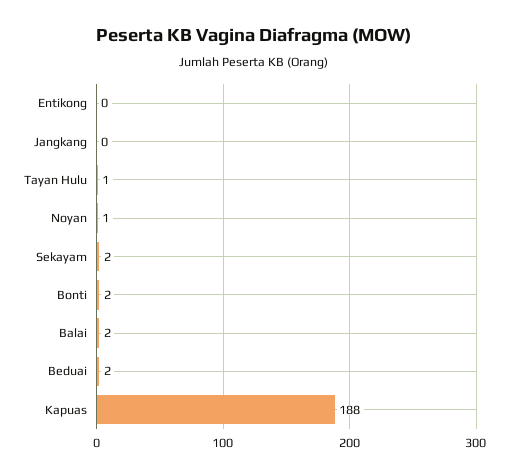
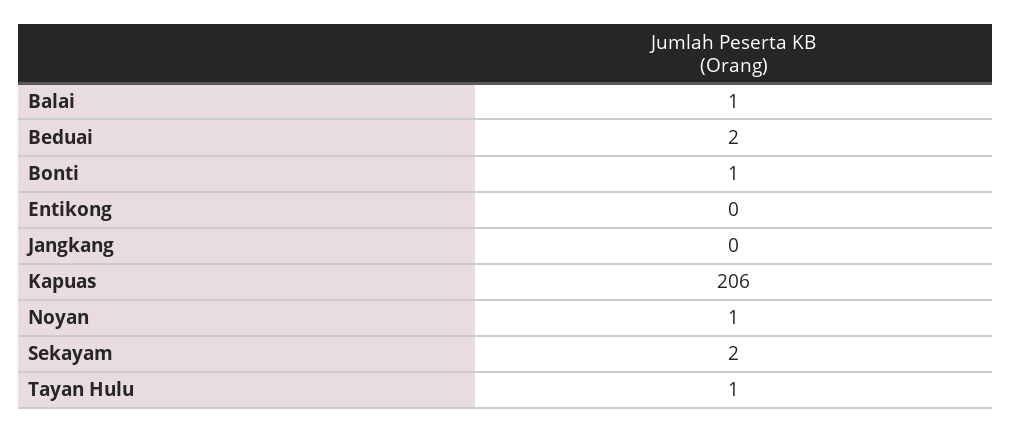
  {
    "Entikong": 0,
    "Jangkang": 0,
    "Tayan Hulu": 1,
    "Noyan": 1,
    "Sekayam": 2,
-   "Bonti": 2,
+   "Bonti": 1,
-   "Balai": 2,
+   "Balai": 1,
    "Beduai": 2,
-   "Kapuas": 188
+   "Kapuas": 206
  }

